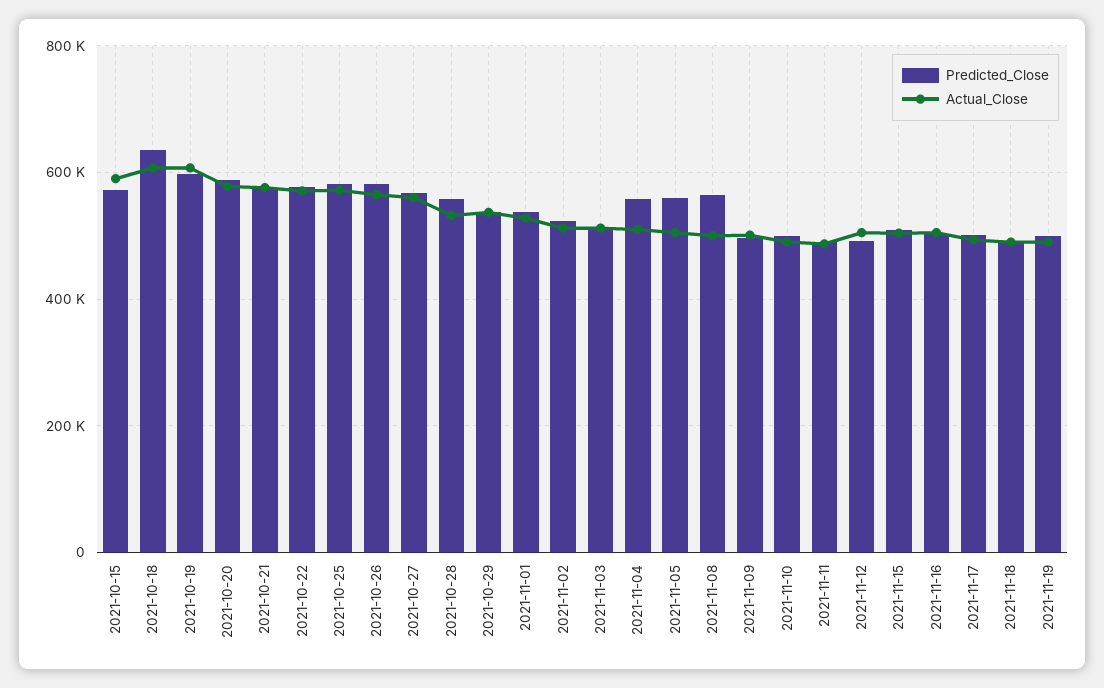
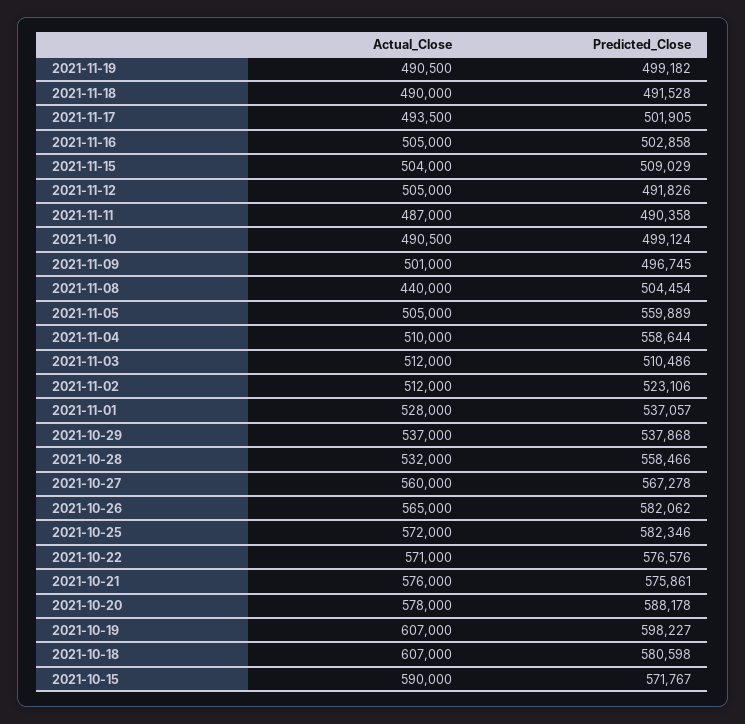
  {
    "Predicted_Close": {
      "2021-10-15": 571767,
-     "2021-10-18": 640000,
+     "2021-10-18": 580598,
      "2021-10-19": 598227,
      "2021-10-20": 588178,
      "2021-10-21": 575861,
      "2021-10-22": 576576,
      "2021-10-25": 582346,
      "2021-10-26": 582062,
      "2021-10-27": 567278,
      "2021-10-28": 558466,
      "2021-10-29": 537868,
      "2021-11-01": 537057,
      "2021-11-02": 523106,
      "2021-11-03": 510486,
      "2021-11-04": 558644,
      "2021-11-05": 559889,
-     "2021-11-08": 560000,
+     "2021-11-08": 504454,
      "2021-11-09": 496745,
      "2021-11-10": 499124,
      "2021-11-11": 490358,
      "2021-11-12": 491826,
      "2021-11-15": 509029,
      "2021-11-16": 502858,
      "2021-11-17": 501905,
      "2021-11-18": 491528,
      "2021-11-19": 499182
    },
    "Actual_Close": {
      "2021-10-15": 590000,
      "2021-10-18": 607000,
      "2021-10-19": 607000,
      "2021-10-20": 578000,
      "2021-10-21": 576000,
      "2021-10-22": 571000,
      "2021-10-25": 572000,
      "2021-10-26": 565000,
      "2021-10-27": 560000,
      "2021-10-28": 532000,
      "2021-10-29": 537000,
      "2021-11-01": 528000,
      "2021-11-02": 512000,
      "2021-11-03": 512000,
      "2021-11-04": 510000,
      "2021-11-05": 505000,
-     "2021-11-08": 500000,
+     "2021-11-08": 440000,
      "2021-11-09": 501000,
      "2021-11-10": 490500,
      "2021-11-11": 487000,
      "2021-11-12": 505000,
      "2021-11-15": 504000,
      "2021-11-16": 505000,
      "2021-11-17": 493500,
      "2021-11-18": 490000,
      "2021-11-19": 490500
    }
  }

